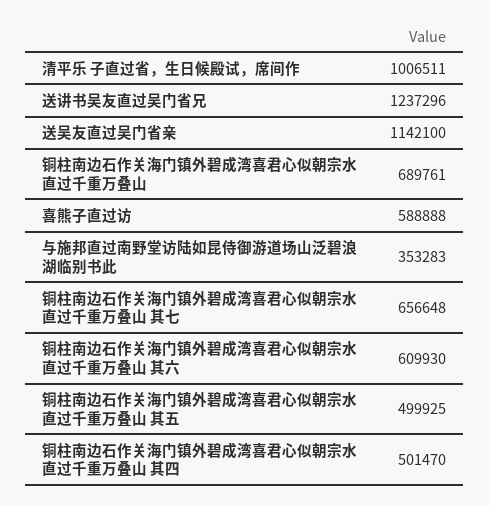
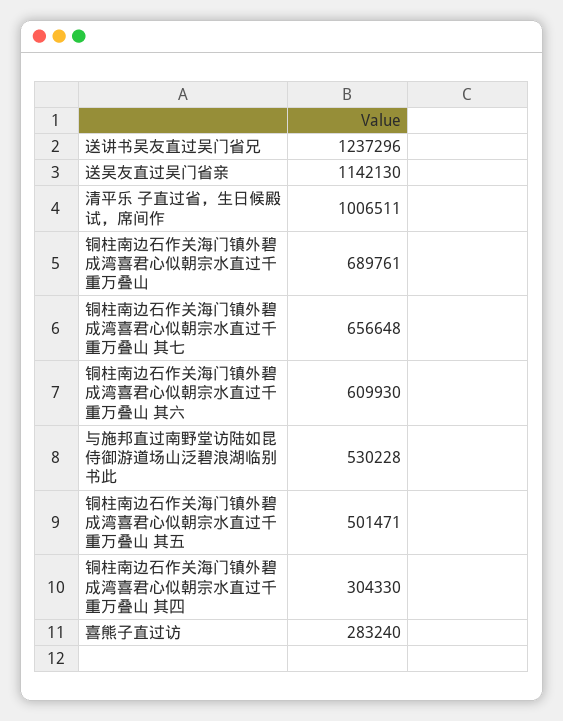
  {
    "清平乐 子直过省，生日候殿试，席间作": 1006511,
    "送讲书吴友直过吴门省兄": 1237296,
-   "送吴友直过吴门省亲": 1142100,
+   "送吴友直过吴门省亲": 1142130,
    "铜柱南边石作关海门镇外碧成湾喜君心似朝宗水直过千重万叠山": 689761,
-   "喜熊子直过访": 588888,
+   "喜熊子直过访": 283240,
-   "与施邦直过南野堂访陆如昆侍御游道场山泛碧浪湖临别书此": 353283,
+   "与施邦直过南野堂访陆如昆侍御游道场山泛碧浪湖临别书此": 530228,
    "铜柱南边石作关海门镇外碧成湾喜君心似朝宗水直过千重万叠山 其七": 656648,
    "铜柱南边石作关海门镇外碧成湾喜君心似朝宗水直过千重万叠山 其六": 609930,
-   "铜柱南边石作关海门镇外碧成湾喜君心似朝宗水直过千重万叠山 其五": 499925,
+   "铜柱南边石作关海门镇外碧成湾喜君心似朝宗水直过千重万叠山 其五": 501471,
-   "铜柱南边石作关海门镇外碧成湾喜君心似朝宗水直过千重万叠山 其四": 501470
+   "铜柱南边石作关海门镇外碧成湾喜君心似朝宗水直过千重万叠山 其四": 304330
  }

